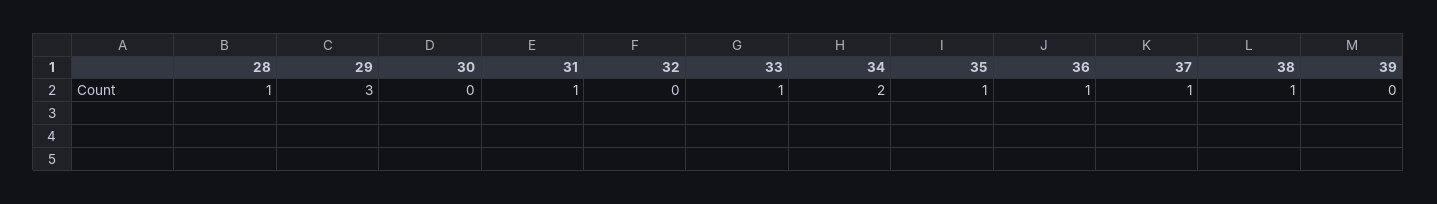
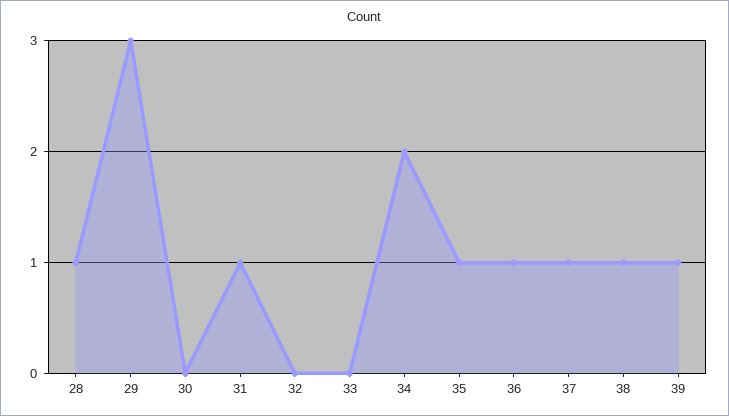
  {
    "28": 1,
    "29": 3,
    "30": 0,
    "31": 1,
    "32": 0,
-   "33": 1,
+   "33": 0,
    "34": 2,
    "35": 1,
    "36": 1,
    "37": 1,
    "38": 1,
-   "39": 0
+   "39": 1
  }

